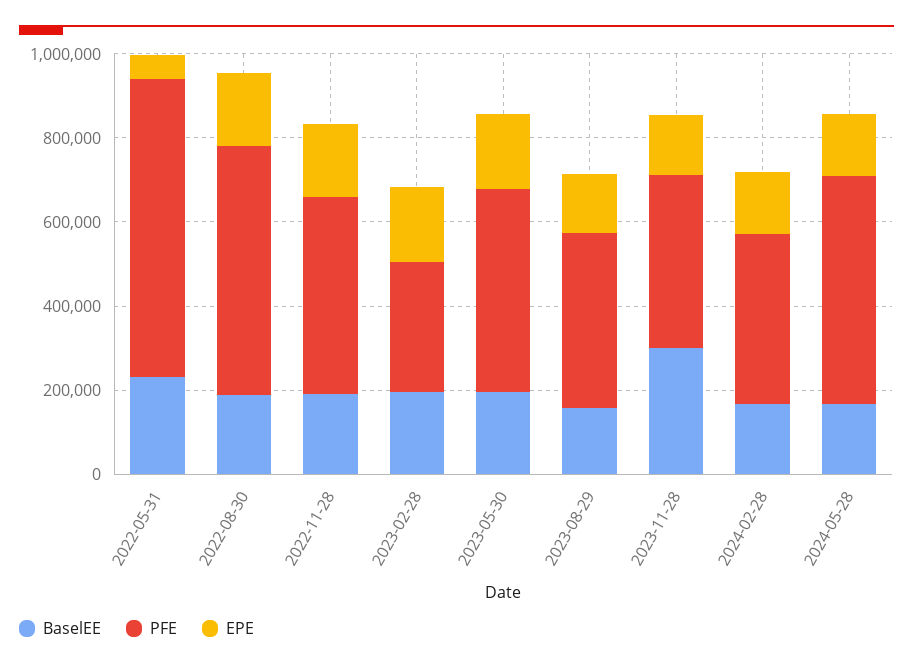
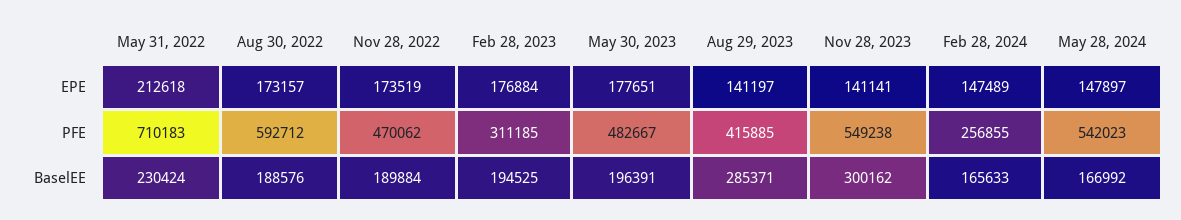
  {
    "BaselEE": {
      "2022-05-31": 230424,
      "2022-08-30": 188576,
      "2022-11-28": 189884,
      "2023-02-28": 194525,
      "2023-05-30": 196391,
-     "2023-08-29": 150000,
+     "2023-08-29": 285371,
      "2023-11-28": 300162,
      "2024-02-28": 165633,
      "2024-05-28": 166992
    },
    "PFE": {
      "2022-05-31": 710183,
      "2022-08-30": 592712,
      "2022-11-28": 470062,
      "2023-02-28": 311185,
      "2023-05-30": 482667,
      "2023-08-29": 415885,
-     "2023-11-28": 400000,
+     "2023-11-28": 549238,
-     "2024-02-28": 400000,
+     "2024-02-28": 256855,
      "2024-05-28": 542023
    },
    "EPE": {
-     "2022-05-31": 50000,
+     "2022-05-31": 212618,
      "2022-08-30": 173157,
      "2022-11-28": 173519,
      "2023-02-28": 176884,
      "2023-05-30": 177651,
      "2023-08-29": 141197,
      "2023-11-28": 141141,
      "2024-02-28": 147489,
      "2024-05-28": 147897
    }
  }

